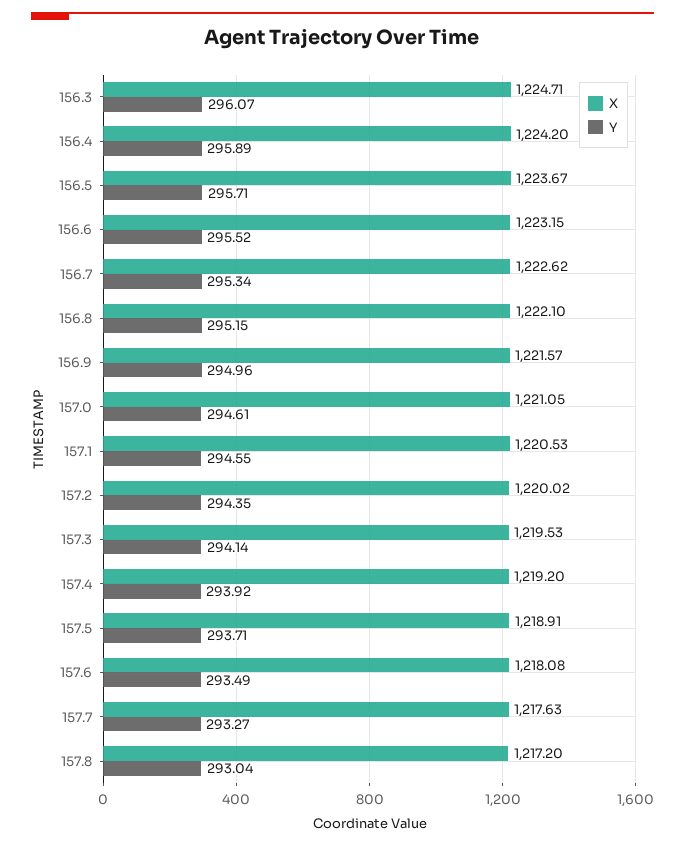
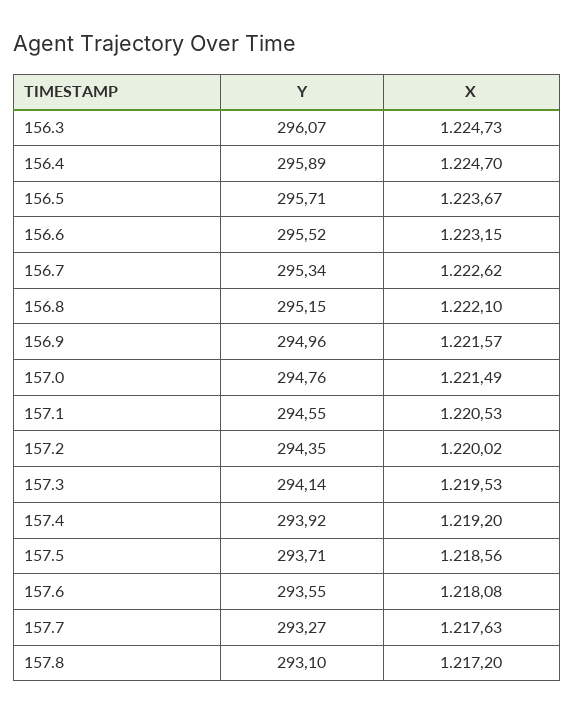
  {
    "X": {
-     "156.3": 1224.71,
+     "156.3": 1224.73,
-     "156.4": 1224.2,
+     "156.4": 1224.7,
      "156.5": 1223.67,
      "156.6": 1223.15,
      "156.7": 1222.62,
      "156.8": 1222.1,
      "156.9": 1221.57,
-     "157.0": 1221.05,
+     "157.0": 1221.49,
      "157.1": 1220.53,
      "157.2": 1220.02,
      "157.3": 1219.53,
      "157.4": 1219.2,
-     "157.5": 1218.91,
+     "157.5": 1218.56,
      "157.6": 1218.08,
      "157.7": 1217.63,
      "157.8": 1217.2
    },
    "Y": {
      "156.3": 296.07,
      "156.4": 295.89,
      "156.5": 295.71,
      "156.6": 295.52,
      "156.7": 295.34,
      "156.8": 295.15,
      "156.9": 294.96,
-     "157.0": 294.61,
+     "157.0": 294.76,
      "157.1": 294.55,
      "157.2": 294.35,
      "157.3": 294.14,
      "157.4": 293.92,
      "157.5": 293.71,
-     "157.6": 293.49,
+     "157.6": 293.55,
      "157.7": 293.27,
-     "157.8": 293.04
+     "157.8": 293.1
    }
  }

